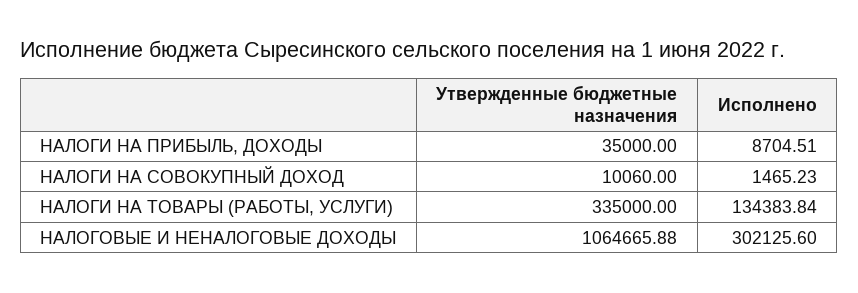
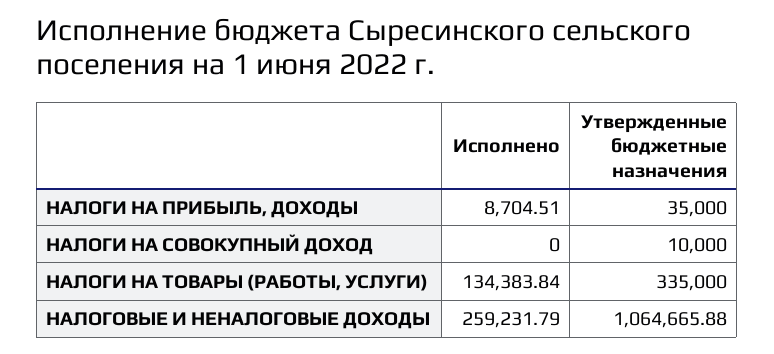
  {
    "Утвержденные бюджетные назначения": {
      "НАЛОГИ НА ПРИБЫЛЬ, ДОХОДЫ": 35000,
-     "НАЛОГИ НА СОВОКУПНЫЙ ДОХОД": 10060,
+     "НАЛОГИ НА СОВОКУПНЫЙ ДОХОД": 10000,
      "НАЛОГИ НА ТОВАРЫ (РАБОТЫ, УСЛУГИ)": 335000,
      "НАЛОГОВЫЕ И НЕНАЛОГОВЫЕ ДОХОДЫ": 1064665.88
    },
    "Исполнено": {
      "НАЛОГИ НА ПРИБЫЛЬ, ДОХОДЫ": 8704.51,
-     "НАЛОГИ НА СОВОКУПНЫЙ ДОХОД": 1465.23,
+     "НАЛОГИ НА СОВОКУПНЫЙ ДОХОД": 0,
      "НАЛОГИ НА ТОВАРЫ (РАБОТЫ, УСЛУГИ)": 134383.84,
-     "НАЛОГОВЫЕ И НЕНАЛОГОВЫЕ ДОХОДЫ": 302125.6
+     "НАЛОГОВЫЕ И НЕНАЛОГОВЫЕ ДОХОДЫ": 259231.79
    }
  }

